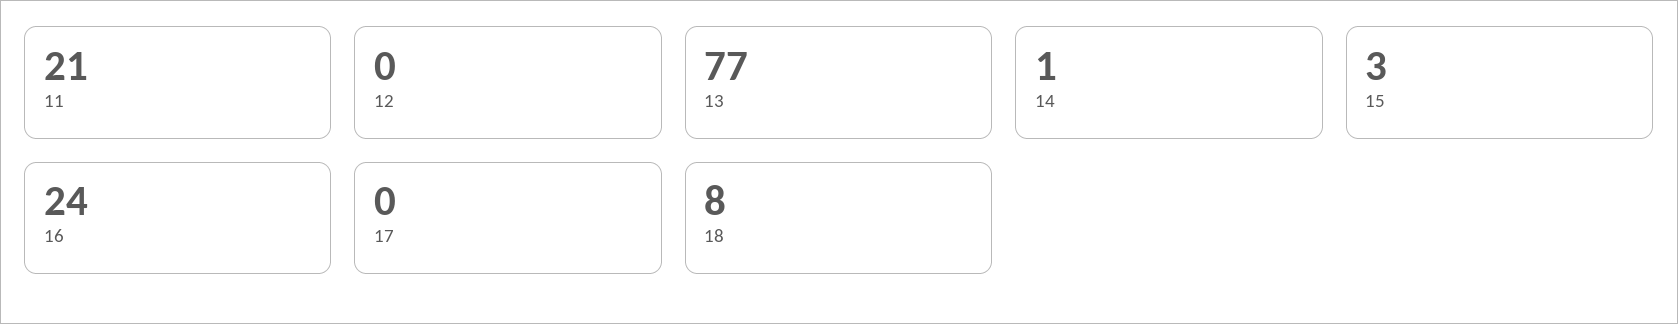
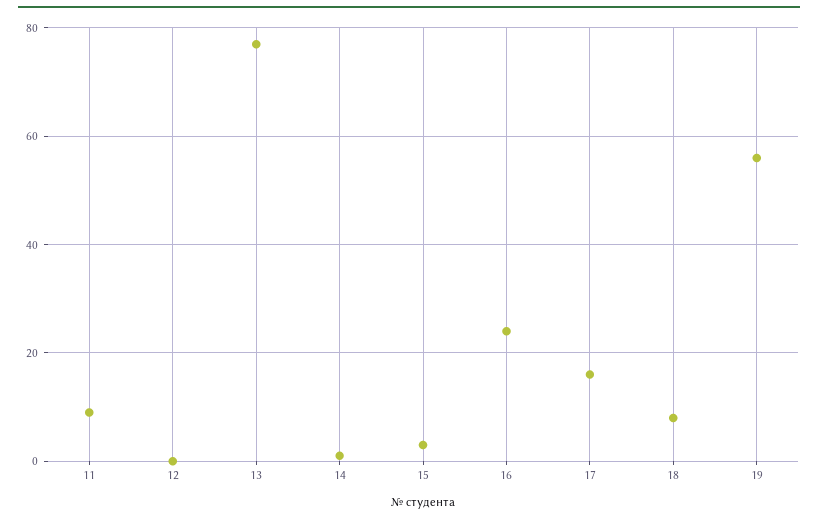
  {
-   "11": 21,
+   "11": 10,
    "12": 0,
    "13": 77,
    "14": 1,
    "15": 3,
    "16": 24,
-   "17": 0,
+   "17": 15,
-   "18": 8
+   "18": 8,
+   "19": 55
  }

